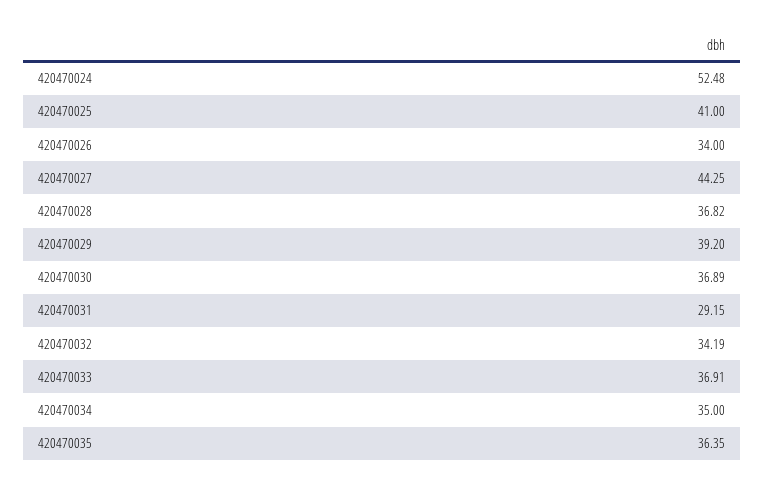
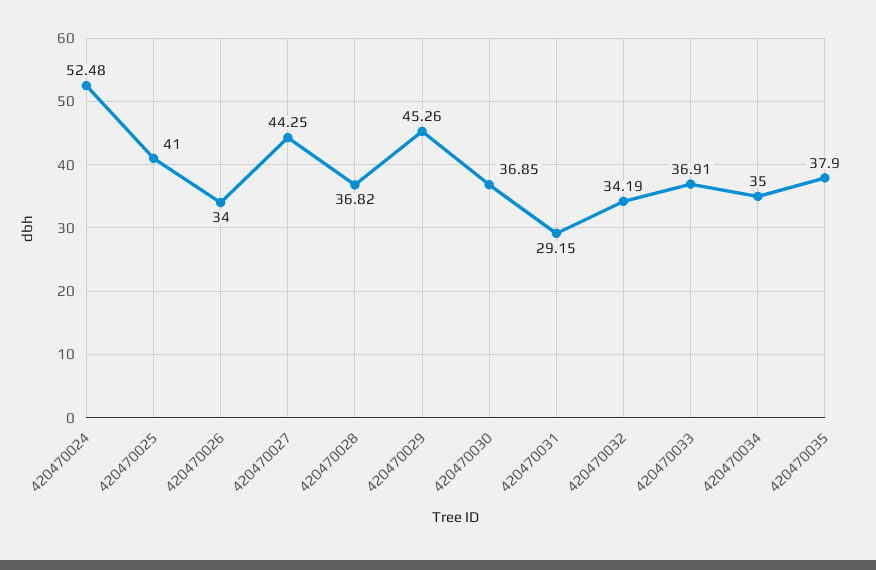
  {
    "420470024": 52.48,
    "420470025": 41,
    "420470026": 34,
    "420470027": 44.25,
    "420470028": 36.82,
-   "420470029": 39.2,
+   "420470029": 45.26,
-   "420470030": 36.89,
+   "420470030": 36.85,
    "420470031": 29.15,
    "420470032": 34.19,
    "420470033": 36.91,
    "420470034": 35,
-   "420470035": 36.35
+   "420470035": 37.9
  }

